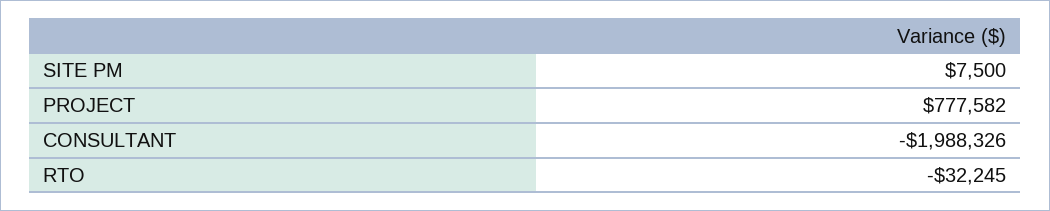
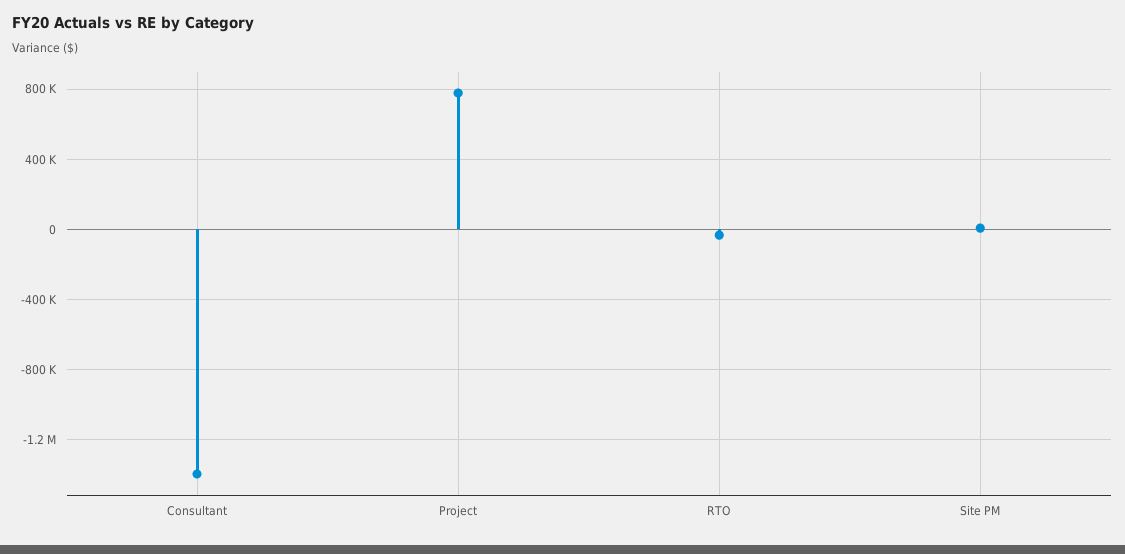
  {
    "SITE PM": 7500,
    "PROJECT": 777582,
-   "CONSULTANT": -1988326,
+   "CONSULTANT": -1400000,
    "RTO": -32245
  }

